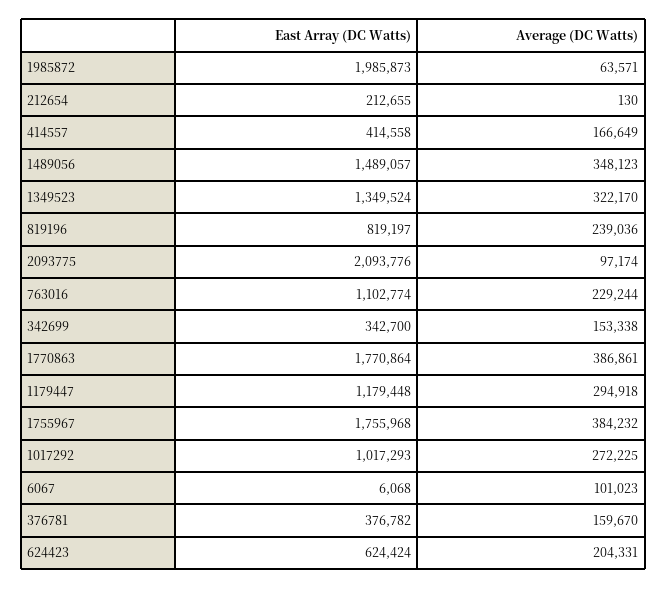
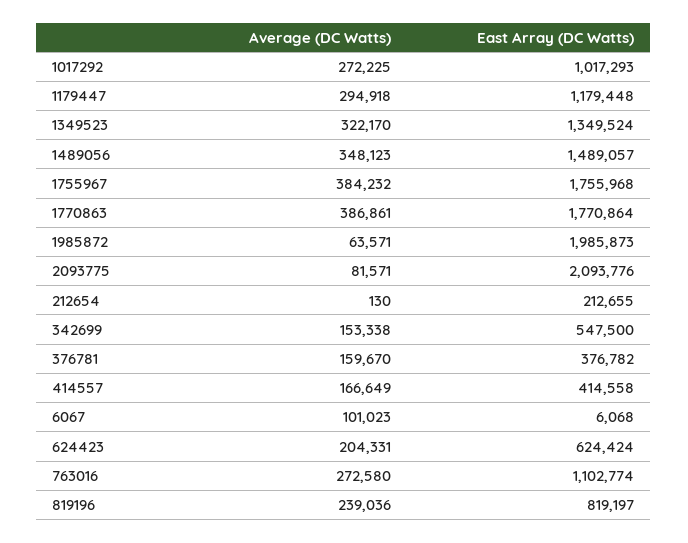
  {
    "East Array (DC Watts)": {
      "1985872": 1985873,
      "212654": 212655,
      "414557": 414558,
      "1489056": 1489057,
      "1349523": 1349524,
      "819196": 819197,
      "2093775": 2093776,
      "763016": 1102774,
-     "342699": 342700,
+     "342699": 547500,
      "1770863": 1770864,
      "1179447": 1179448,
      "1755967": 1755968,
      "1017292": 1017293,
      "6067": 6068,
      "376781": 376782,
      "624423": 624424
    },
    "Average (DC Watts)": {
      "1985872": 63571,
      "212654": 130,
      "414557": 166649,
      "1489056": 348123,
      "1349523": 322170,
      "819196": 239036,
-     "2093775": 97174,
+     "2093775": 81571,
-     "763016": 229244,
+     "763016": 272580,
      "342699": 153338,
      "1770863": 386861,
      "1179447": 294918,
      "1755967": 384232,
      "1017292": 272225,
      "6067": 101023,
      "376781": 159670,
      "624423": 204331
    }
  }

